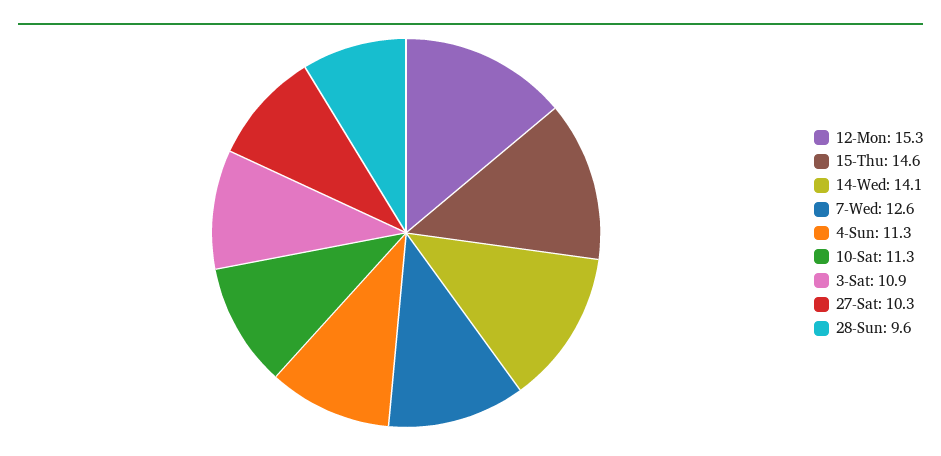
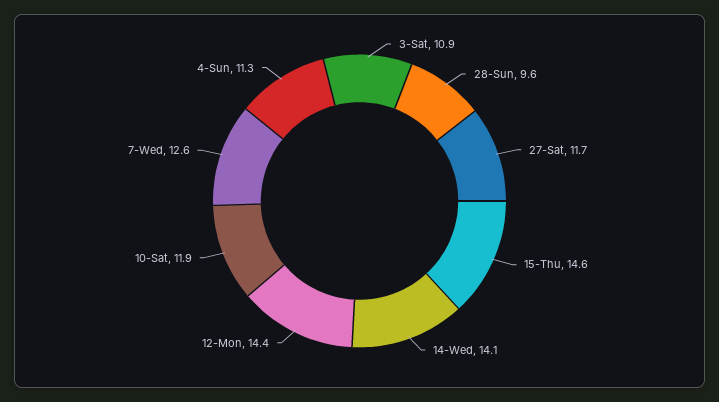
  {
-   "12-Mon": 15.3,
+   "12-Mon": 14.4,
    "15-Thu": 14.6,
    "14-Wed": 14.1,
    "7-Wed": 12.6,
    "4-Sun": 11.3,
-   "10-Sat": 11.3,
+   "10-Sat": 11.9,
    "3-Sat": 10.9,
-   "27-Sat": 10.3,
+   "27-Sat": 11.7,
    "28-Sun": 9.6
  }

